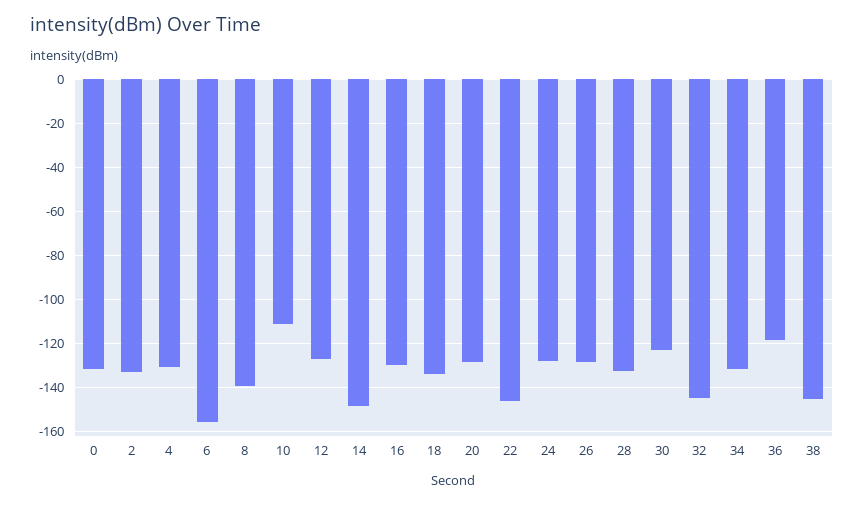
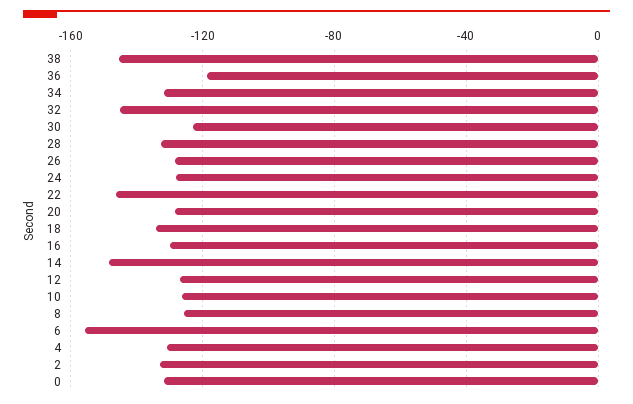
  {
    "0": -130,
    "2": -135,
    "4": -130,
    "6": -155,
-   "8": -140,
+   "8": -125,
-   "10": -110,
+   "10": -125,
    "12": -125,
    "14": -150,
    "16": -130,
    "18": -135,
    "20": -130,
    "22": -145,
    "24": -130,
    "26": -130,
    "28": -135,
    "30": -125,
    "32": -145,
    "34": -130,
    "36": -120,
    "38": -145
  }

